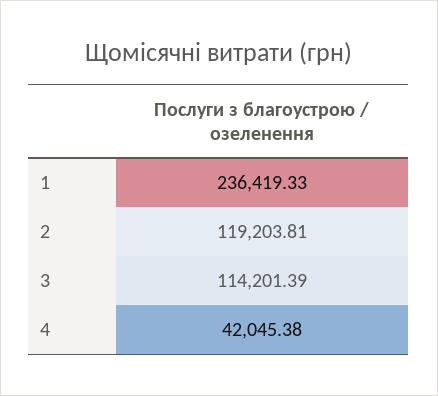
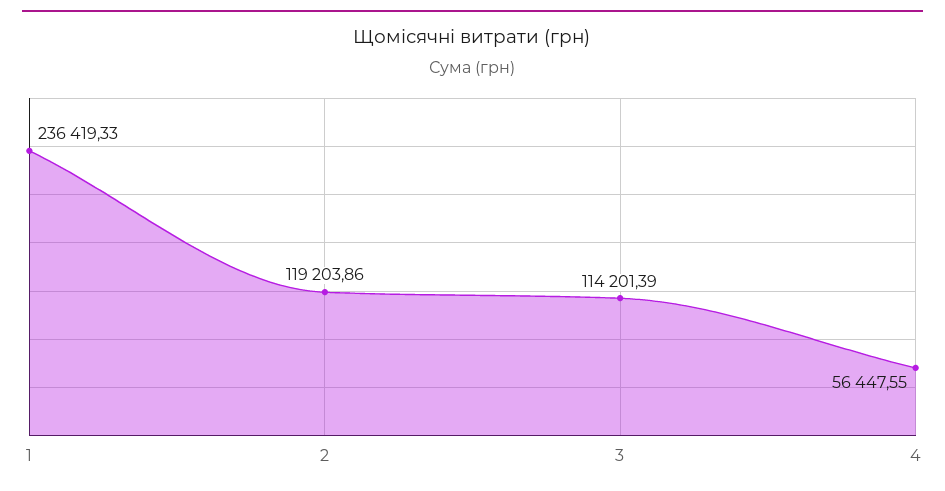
  {
    "1": 236419.33,
-   "2": 119203.81,
+   "2": 119203.86,
    "3": 114201.39,
-   "4": 42045.38
+   "4": 56447.55
  }

